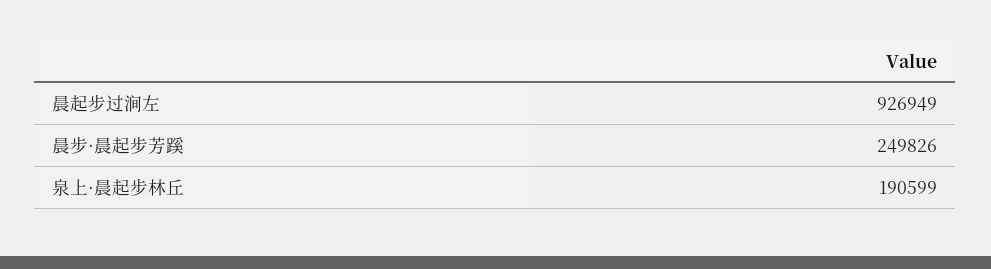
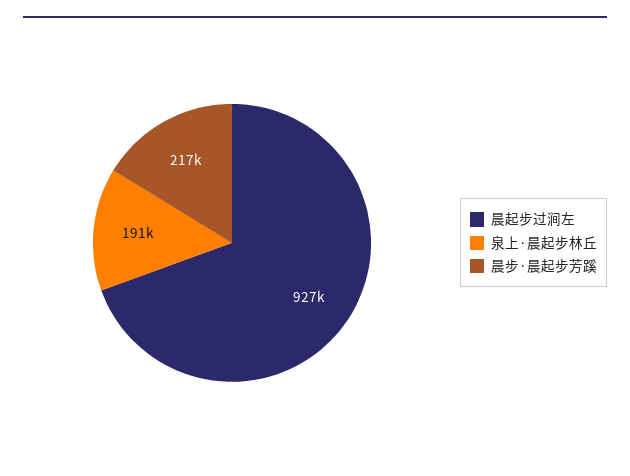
  {
    "晨起步过涧左": 926949,
-   "晨步·晨起步芳蹊": 249826,
+   "晨步·晨起步芳蹊": 217000,
    "泉上·晨起步林丘": 190599
  }

